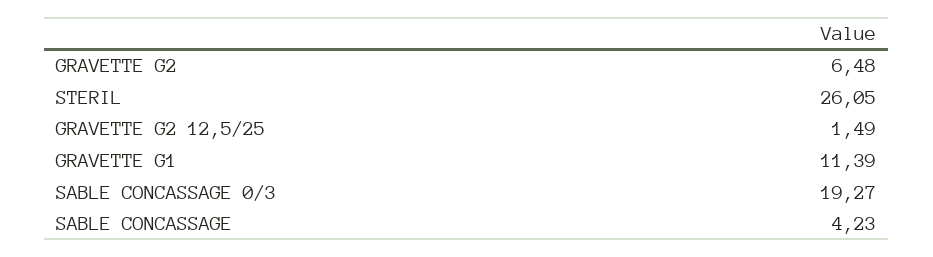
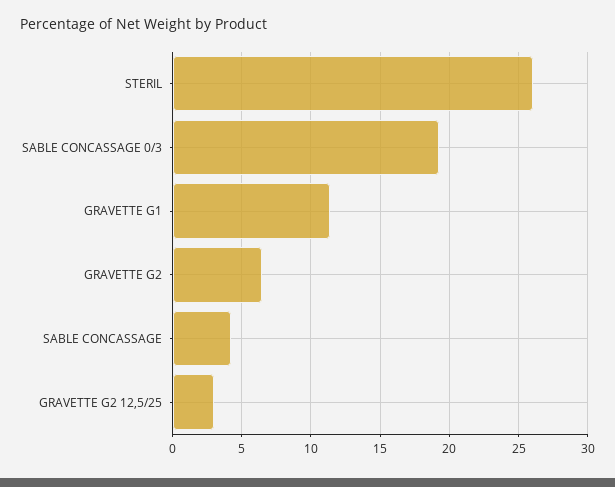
  {
    "GRAVETTE G2": 6.48,
    "STERIL": 26.05,
-   "GRAVETTE G2 12,5/25": 1.49,
+   "GRAVETTE G2 12,5/25": 3,
    "GRAVETTE G1": 11.39,
    "SABLE CONCASSAGE 0/3": 19.27,
    "SABLE CONCASSAGE": 4.23
  }

